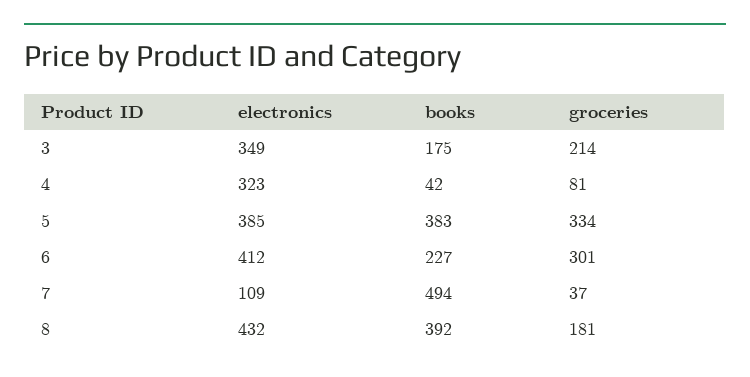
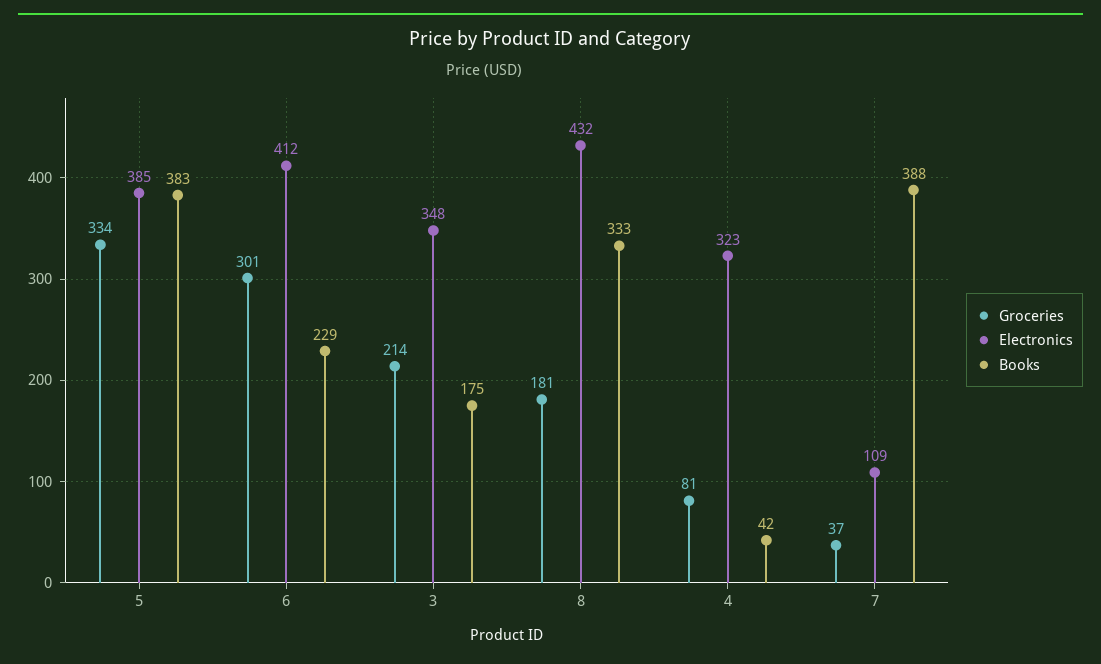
  {
    "electronics": {
-     "3": 349,
+     "3": 348,
      "4": 323,
      "5": 385,
      "6": 412,
      "7": 109,
      "8": 432
    },
    "books": {
      "3": 175,
      "4": 42,
      "5": 383,
-     "6": 227,
+     "6": 229,
-     "7": 494,
+     "7": 388,
-     "8": 392
+     "8": 333
    },
    "groceries": {
      "3": 214,
      "4": 81,
      "5": 334,
      "6": 301,
      "7": 37,
      "8": 181
    }
  }

